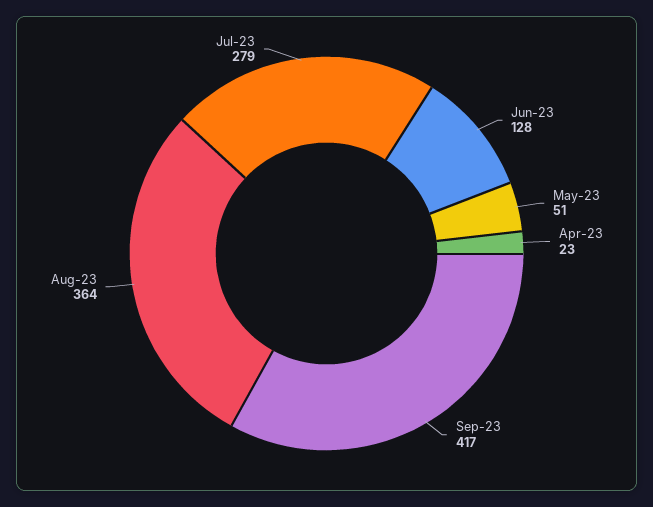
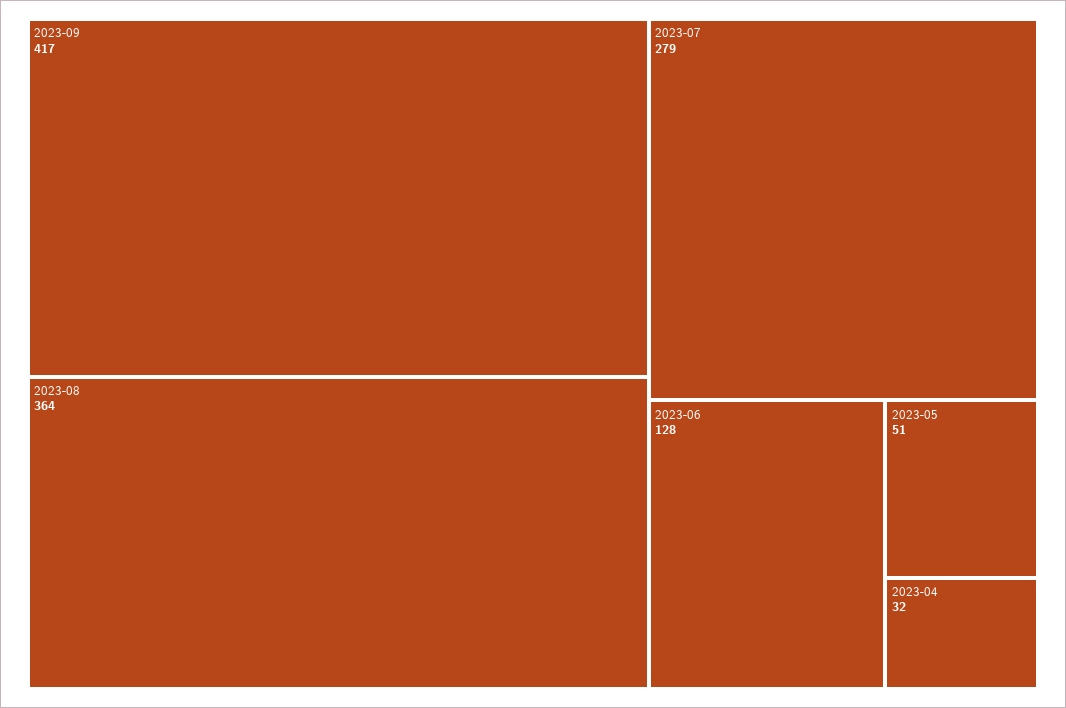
  {
    "Jun-23": 128,
    "May-23": 51,
-   "Apr-23": 23,
+   "Apr-23": 32,
    "Sep-23": 417,
    "Aug-23": 364,
    "Jul-23": 279
  }

